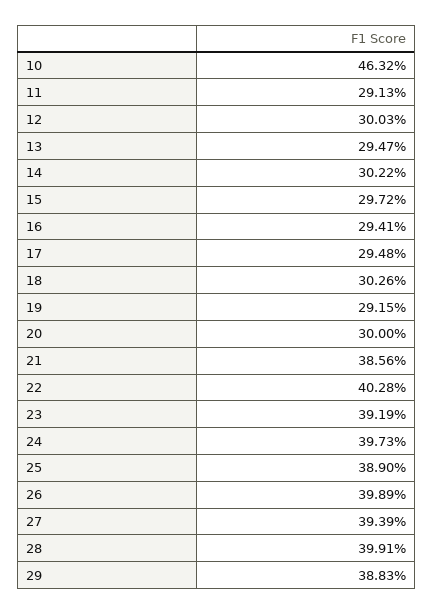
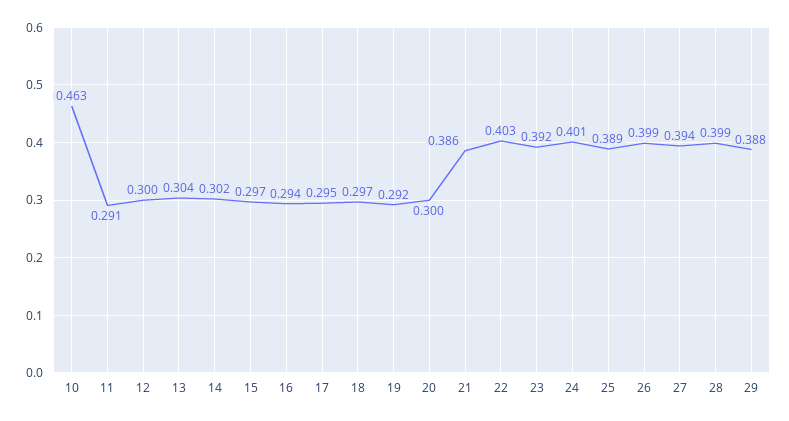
  {
    "10": 0.4632,
    "11": 0.2913,
    "12": 0.3003,
-   "13": 0.2947,
+   "13": 0.304,
    "14": 0.3022,
    "15": 0.2972,
    "16": 0.2941,
    "17": 0.2948,
-   "18": 0.3026,
+   "18": 0.297,
    "19": 0.2915,
    "20": 0.3,
    "21": 0.3856,
    "22": 0.4028,
    "23": 0.3919,
-   "24": 0.3973,
+   "24": 0.401,
    "25": 0.389,
    "26": 0.3989,
    "27": 0.3939,
    "28": 0.3991,
    "29": 0.3883
  }

